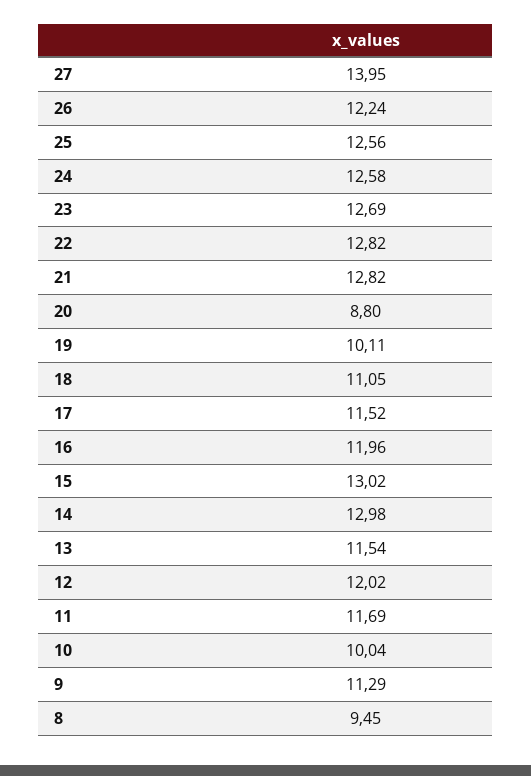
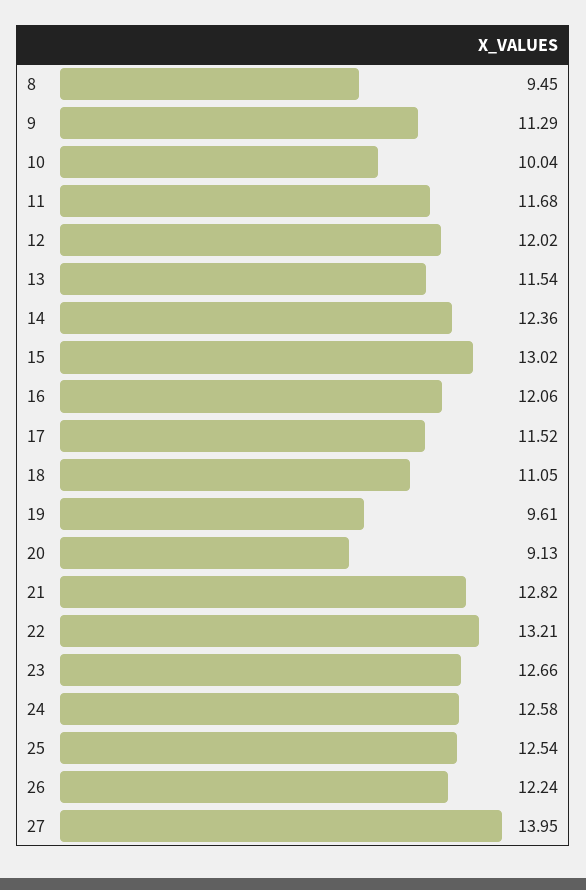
  {
    "27": 13.95,
    "26": 12.24,
-   "25": 12.56,
+   "25": 12.54,
    "24": 12.58,
-   "23": 12.69,
+   "23": 12.66,
-   "22": 12.82,
+   "22": 13.21,
    "21": 12.82,
-   "20": 8.8,
+   "20": 9.13,
-   "19": 10.11,
+   "19": 9.61,
    "18": 11.05,
    "17": 11.52,
-   "16": 11.96,
+   "16": 12.06,
    "15": 13.02,
-   "14": 12.98,
+   "14": 12.36,
    "13": 11.54,
    "12": 12.02,
-   "11": 11.69,
+   "11": 11.68,
    "10": 10.04,
    "9": 11.29,
    "8": 9.45
  }

